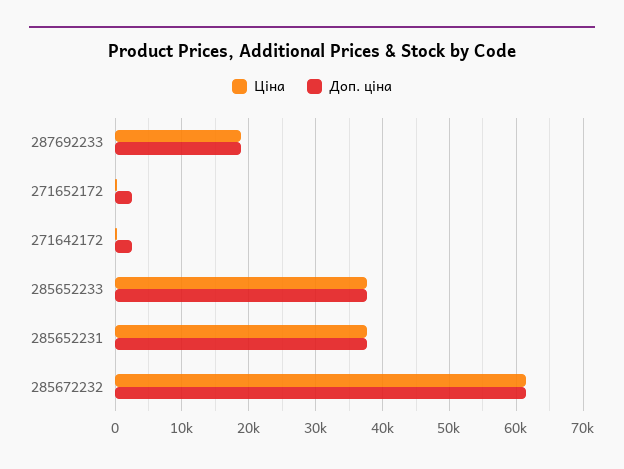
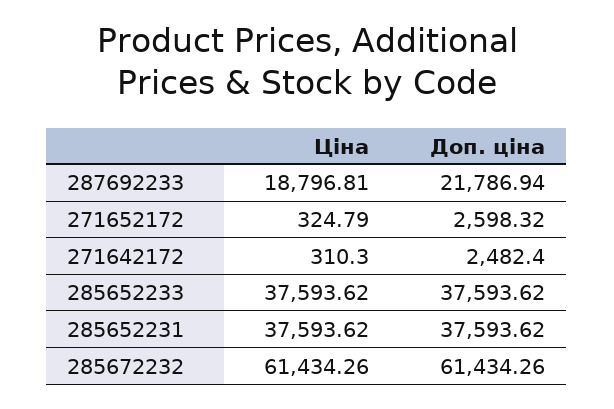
  {
    "Ціна": {
      "287692233": 18796.81,
      "271652172": 324.79,
      "271642172": 310.3,
      "285652233": 37593.62,
      "285652231": 37593.62,
      "285672232": 61434.26
    },
    "Доп. ціна": {
-     "287692233": 19000,
+     "287692233": 21786.94,
      "271652172": 2598.32,
      "271642172": 2482.4,
      "285652233": 37593.62,
      "285652231": 37593.62,
      "285672232": 61434.26
    }
  }

